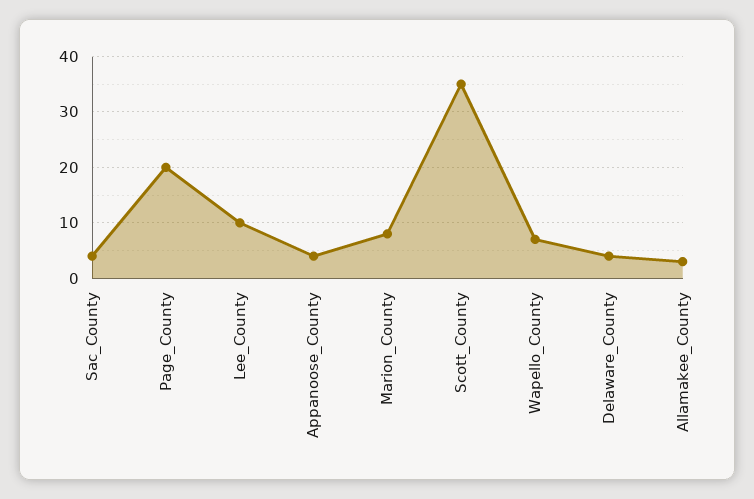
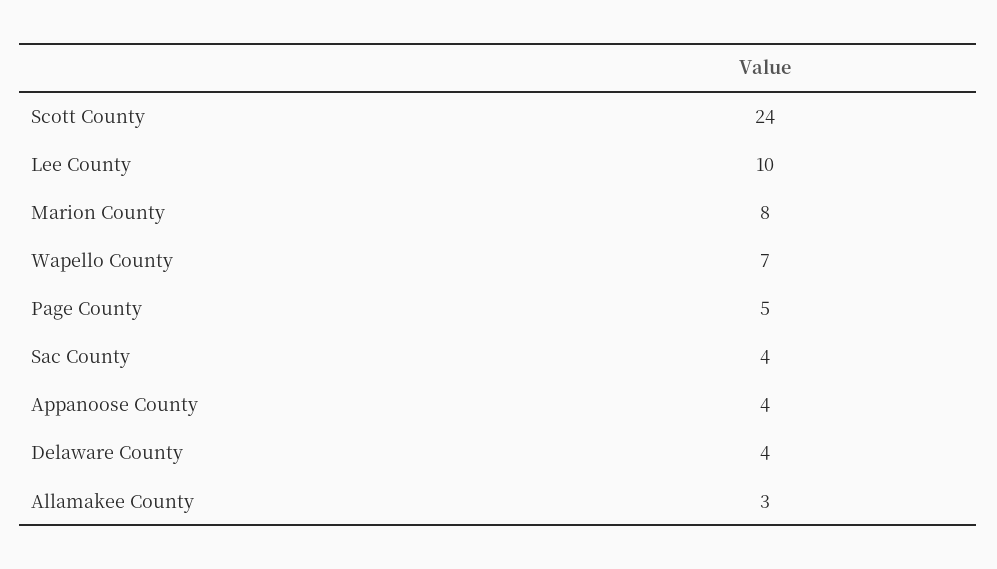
  {
    "Sac_County": 4,
-   "Page_County": 20,
+   "Page_County": 5,
    "Lee_County": 10,
    "Appanoose_County": 4,
    "Marion_County": 8,
-   "Scott_County": 35,
+   "Scott_County": 24,
    "Wapello_County": 7,
    "Delaware_County": 4,
    "Allamakee_County": 3
  }

